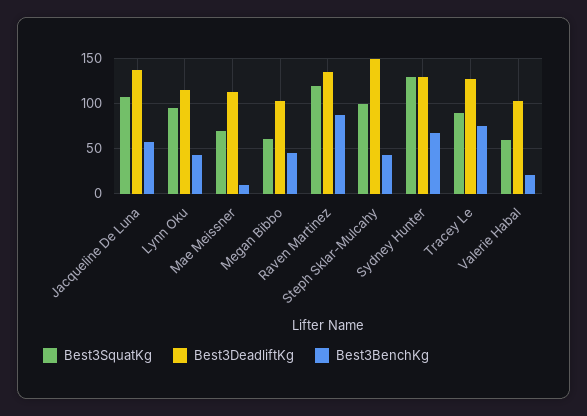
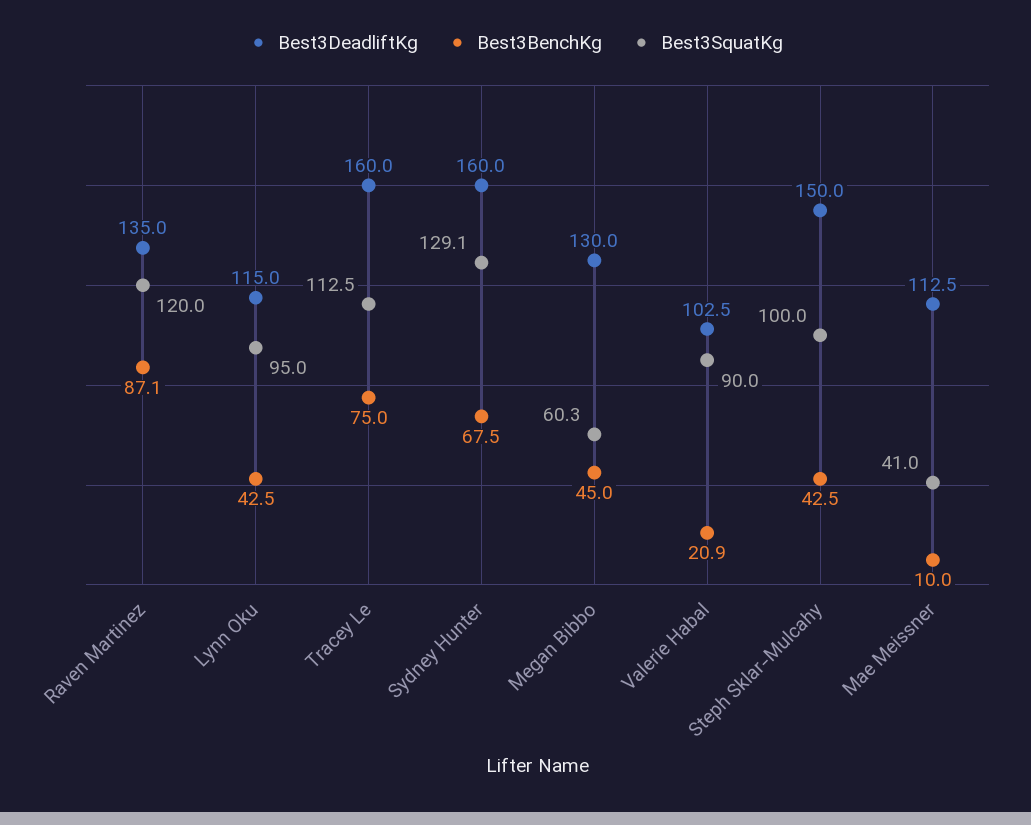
  {
    "Best3SquatKg": {
-     "Jacqueline De Luna": 110,
      "Lynn Oku": 95,
-     "Mae Meissner": 70,
+     "Mae Meissner": 41,
      "Megan Bibbo": 60.3,
      "Raven Martinez": 120,
      "Steph Sklar-Mulcahy": 100,
      "Sydney Hunter": 129.1,
-     "Tracey Le": 90,
+     "Tracey Le": 112.5,
-     "Valerie Habal": 60
+     "Valerie Habal": 90
    },
    "Best3DeadliftKg": {
-     "Jacqueline De Luna": 140,
      "Lynn Oku": 115,
      "Mae Meissner": 112.5,
-     "Megan Bibbo": 100,
+     "Megan Bibbo": 130,
      "Raven Martinez": 135,
      "Steph Sklar-Mulcahy": 150,
-     "Sydney Hunter": 130,
+     "Sydney Hunter": 160,
-     "Tracey Le": 130,
+     "Tracey Le": 160,
      "Valerie Habal": 102.5
    },
    "Best3BenchKg": {
-     "Jacqueline De Luna": 60,
      "Lynn Oku": 42.5,
      "Mae Meissner": 10,
      "Megan Bibbo": 45,
      "Raven Martinez": 87.1,
      "Steph Sklar-Mulcahy": 42.5,
      "Sydney Hunter": 67.5,
      "Tracey Le": 75,
      "Valerie Habal": 20.9
    }
  }

